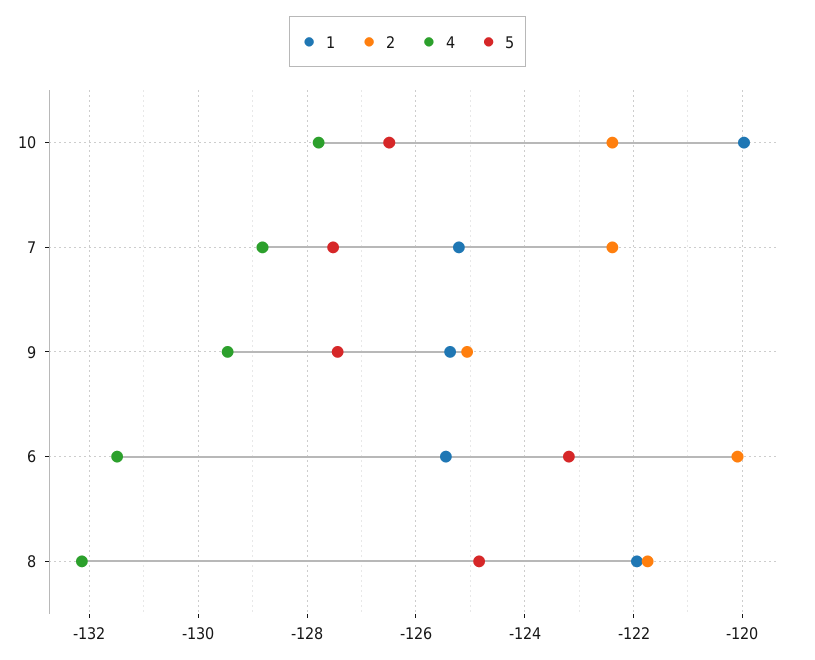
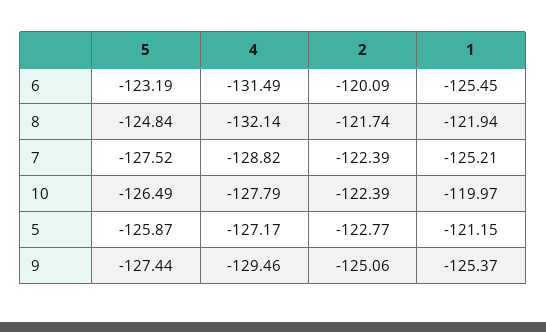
  {
    "1": {
      "10": -119.97,
      "7": -125.21,
      "9": -125.37,
      "6": -125.45,
-     "8": -121.94
+     "8": -121.94,
+     "5": -121.15
    },
    "2": {
      "10": -122.39,
      "7": -122.39,
      "9": -125.06,
      "6": -120.09,
-     "8": -121.74
+     "8": -121.74,
+     "5": -122.77
    },
    "4": {
      "10": -127.79,
      "7": -128.82,
      "9": -129.46,
      "6": -131.49,
-     "8": -132.14
+     "8": -132.14,
+     "5": -127.17
    },
    "5": {
      "10": -126.49,
      "7": -127.52,
      "9": -127.44,
      "6": -123.19,
-     "8": -124.84
+     "8": -124.84,
+     "5": -125.87
    }
  }

